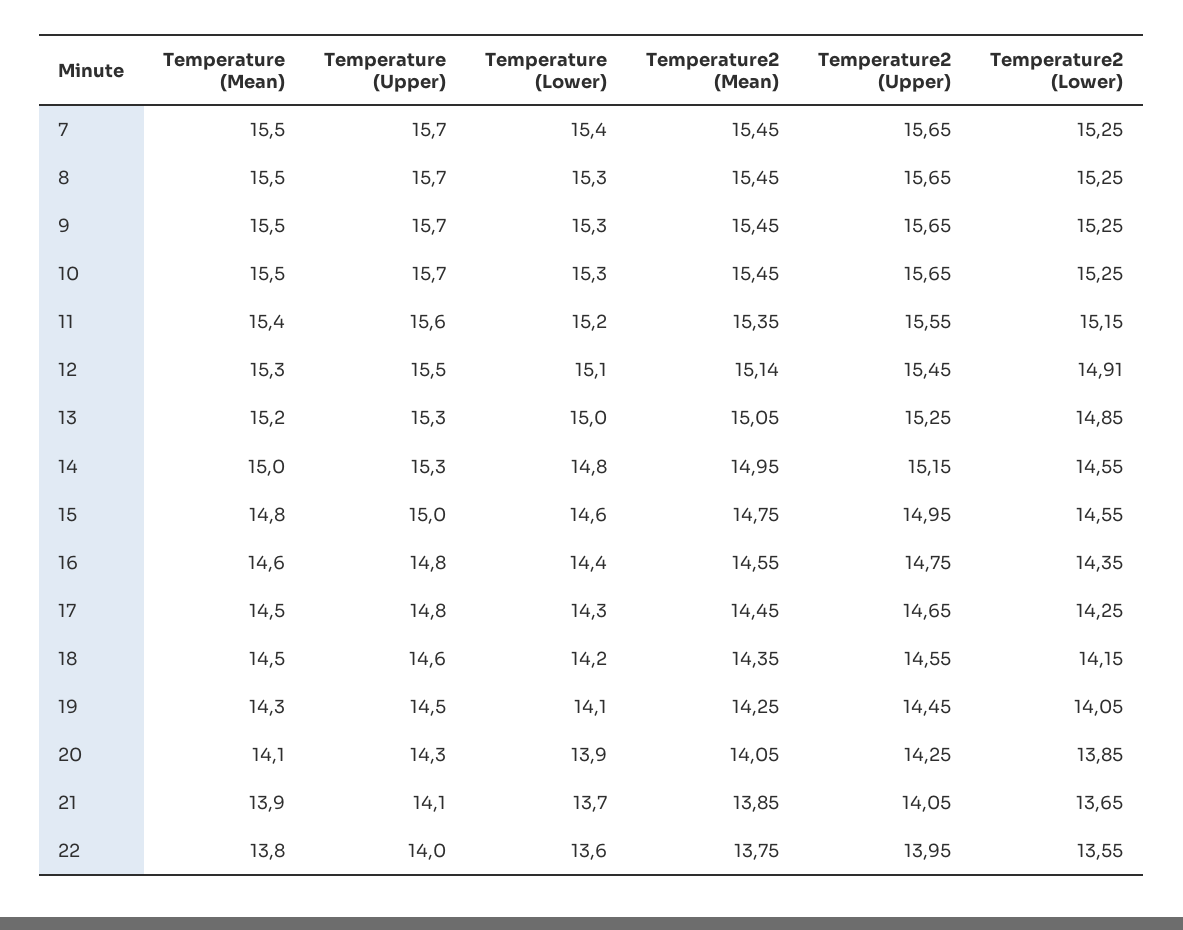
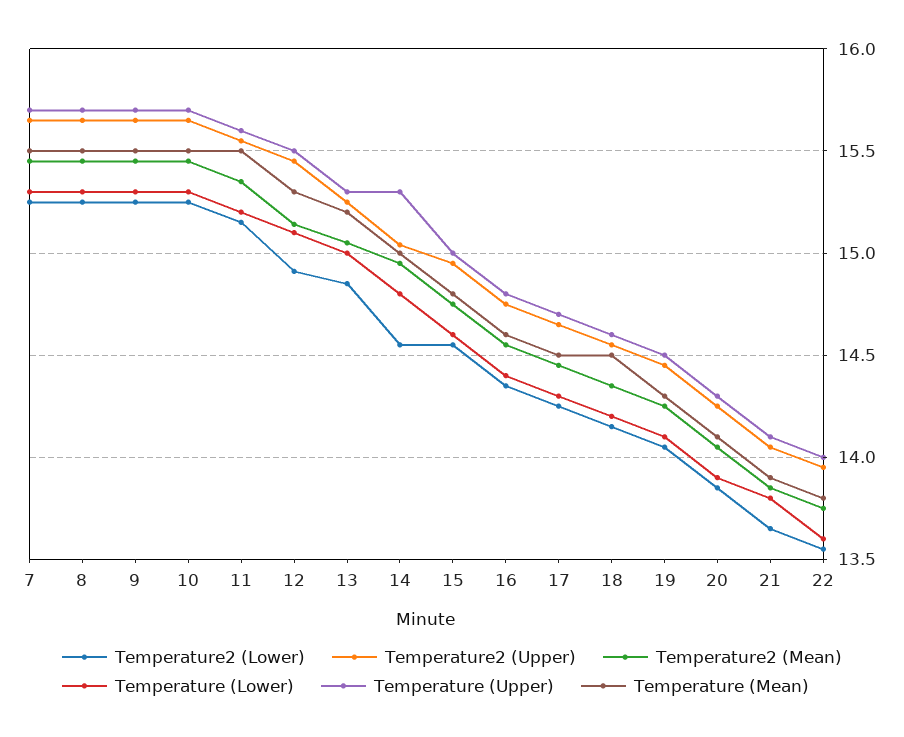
  {
    "Temperature (Mean)": {
      "7": 15.5,
      "8": 15.5,
      "9": 15.5,
      "10": 15.5,
-     "11": 15.4,
+     "11": 15.5,
      "12": 15.3,
      "13": 15.2,
      "14": 15,
      "15": 14.8,
      "16": 14.6,
      "17": 14.5,
      "18": 14.5,
      "19": 14.3,
      "20": 14.1,
      "21": 13.9,
      "22": 13.8
    },
    "Temperature (Upper)": {
      "7": 15.7,
      "8": 15.7,
      "9": 15.7,
      "10": 15.7,
      "11": 15.6,
      "12": 15.5,
      "13": 15.3,
      "14": 15.3,
      "15": 15,
      "16": 14.8,
-     "17": 14.8,
+     "17": 14.7,
      "18": 14.6,
      "19": 14.5,
      "20": 14.3,
      "21": 14.1,
      "22": 14
    },
    "Temperature (Lower)": {
-     "7": 15.4,
+     "7": 15.3,
      "8": 15.3,
      "9": 15.3,
      "10": 15.3,
      "11": 15.2,
      "12": 15.1,
      "13": 15,
      "14": 14.8,
      "15": 14.6,
      "16": 14.4,
      "17": 14.3,
      "18": 14.2,
      "19": 14.1,
      "20": 13.9,
-     "21": 13.7,
+     "21": 13.8,
      "22": 13.6
    },
    "Temperature2 (Mean)": {
      "7": 15.45,
      "8": 15.45,
      "9": 15.45,
      "10": 15.45,
      "11": 15.35,
      "12": 15.14,
      "13": 15.05,
      "14": 14.95,
      "15": 14.75,
      "16": 14.55,
      "17": 14.45,
      "18": 14.35,
      "19": 14.25,
      "20": 14.05,
      "21": 13.85,
      "22": 13.75
    },
    "Temperature2 (Upper)": {
      "7": 15.65,
      "8": 15.65,
      "9": 15.65,
      "10": 15.65,
      "11": 15.55,
      "12": 15.45,
      "13": 15.25,
-     "14": 15.15,
+     "14": 15.05,
      "15": 14.95,
      "16": 14.75,
      "17": 14.65,
      "18": 14.55,
      "19": 14.45,
      "20": 14.25,
      "21": 14.05,
      "22": 13.95
    },
    "Temperature2 (Lower)": {
      "7": 15.25,
      "8": 15.25,
      "9": 15.25,
      "10": 15.25,
      "11": 15.15,
      "12": 14.91,
      "13": 14.85,
      "14": 14.55,
      "15": 14.55,
      "16": 14.35,
      "17": 14.25,
      "18": 14.15,
      "19": 14.05,
      "20": 13.85,
      "21": 13.65,
      "22": 13.55
    }
  }

